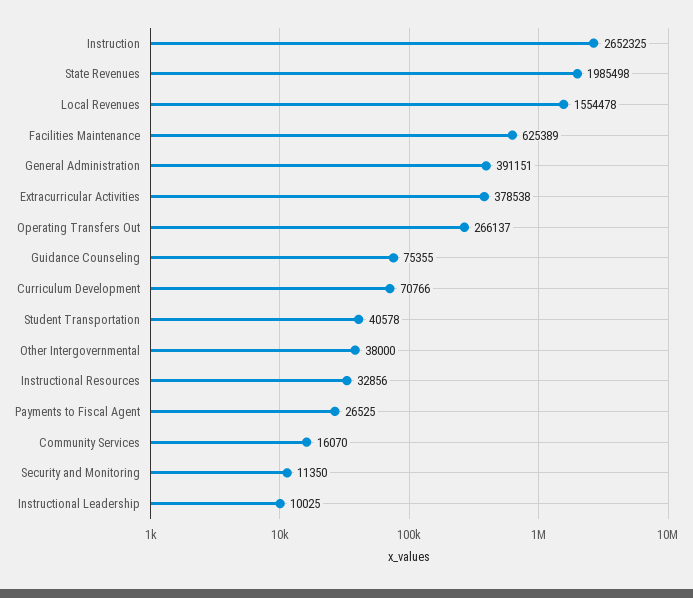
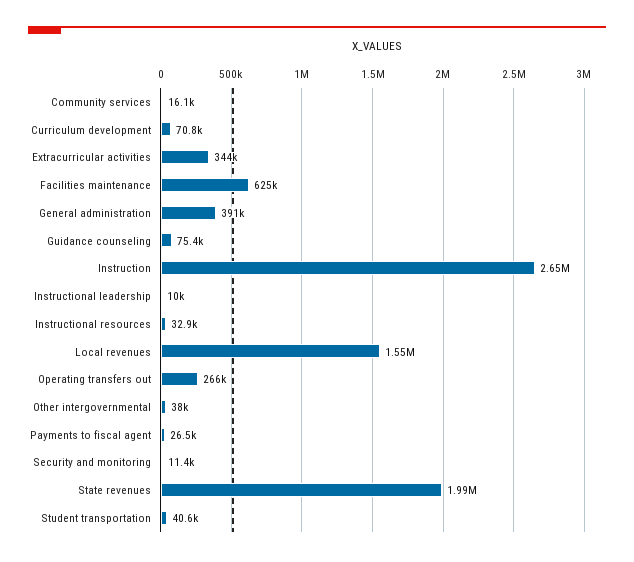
  {
    "Instruction": 2652325,
    "State Revenues": 1985498,
    "Local Revenues": 1554478,
    "Facilities Maintenance": 625389,
    "General Administration": 391151,
-   "Extracurricular Activities": 378538,
+   "Extracurricular Activities": 344000,
    "Operating Transfers Out": 266137,
    "Guidance Counseling": 75355,
    "Curriculum Development": 70766,
    "Student Transportation": 40578,
    "Other Intergovernmental": 38000,
    "Instructional Resources": 32856,
    "Payments to Fiscal Agent": 26525,
    "Community Services": 16070,
    "Security and Monitoring": 11350,
    "Instructional Leadership": 10025
  }

